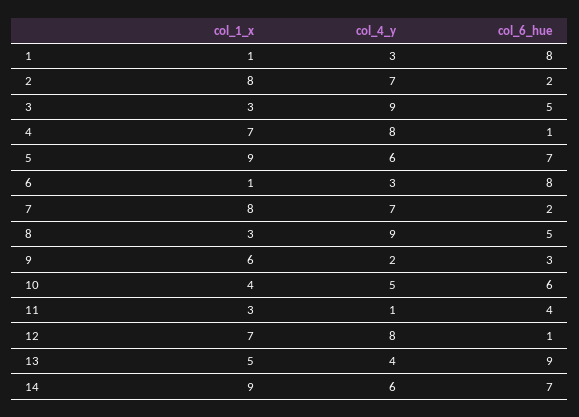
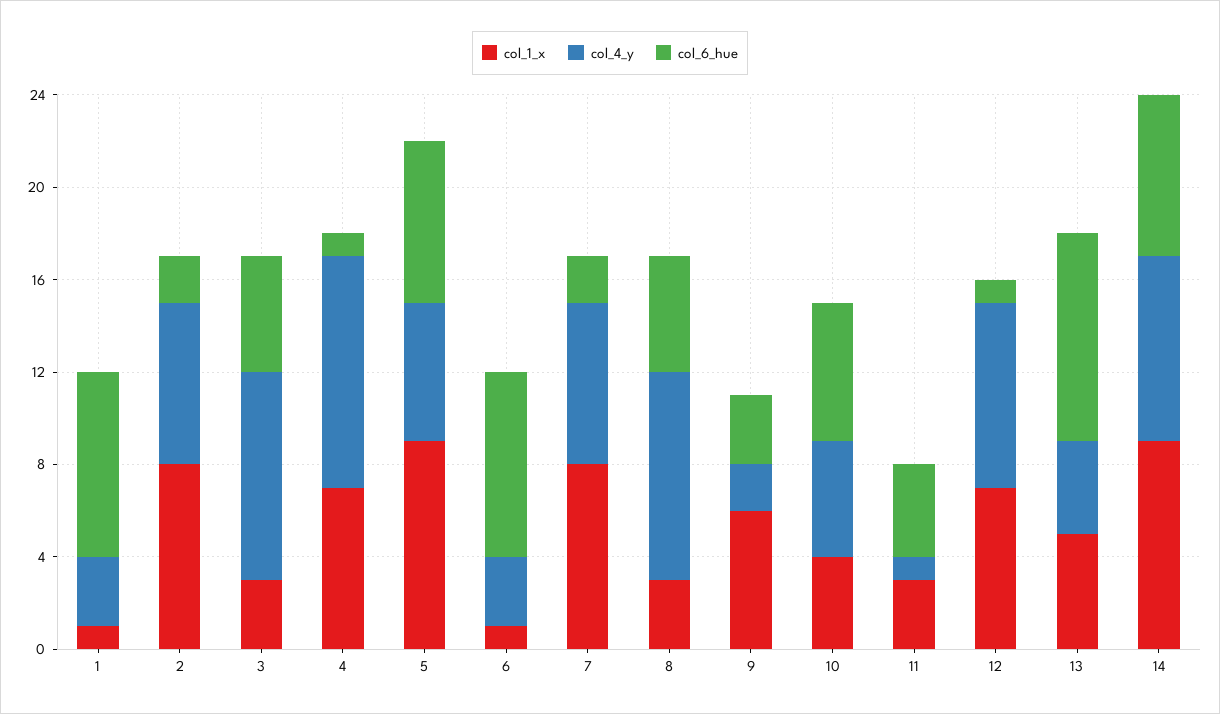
  {
    "col_1_x": {
      "1": 1,
      "2": 8,
      "3": 3,
      "4": 7,
      "5": 9,
      "6": 1,
      "7": 8,
      "8": 3,
      "9": 6,
      "10": 4,
      "11": 3,
      "12": 7,
      "13": 5,
      "14": 9
    },
    "col_4_y": {
      "1": 3,
      "2": 7,
      "3": 9,
-     "4": 8,
+     "4": 10,
      "5": 6,
      "6": 3,
      "7": 7,
      "8": 9,
      "9": 2,
      "10": 5,
      "11": 1,
      "12": 8,
      "13": 4,
-     "14": 6
+     "14": 8
    },
    "col_6_hue": {
      "1": 8,
      "2": 2,
      "3": 5,
      "4": 1,
      "5": 7,
      "6": 8,
      "7": 2,
      "8": 5,
      "9": 3,
      "10": 6,
      "11": 4,
      "12": 1,
      "13": 9,
      "14": 7
    }
  }

